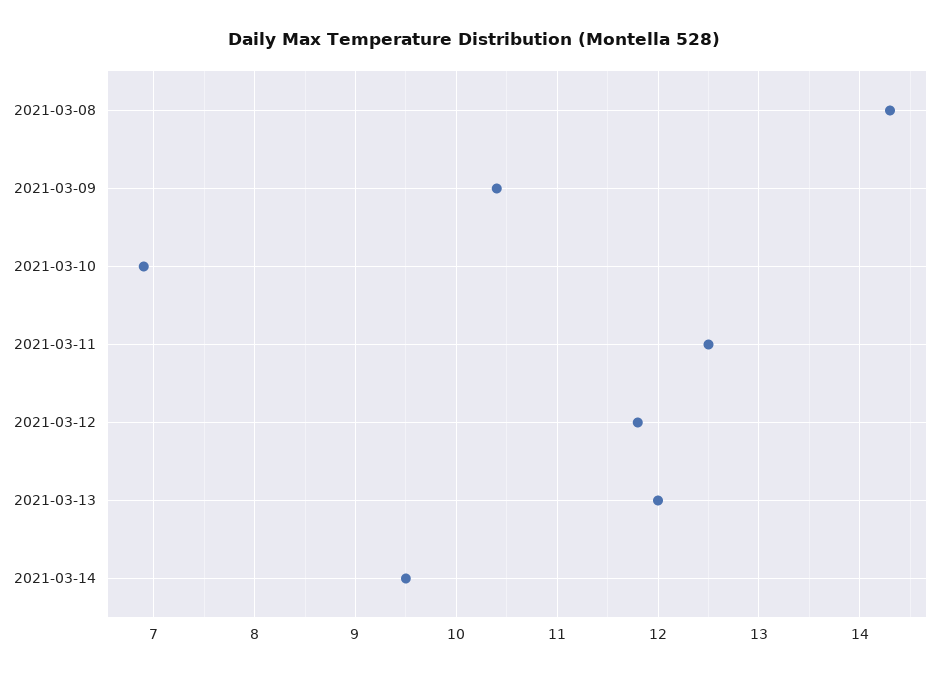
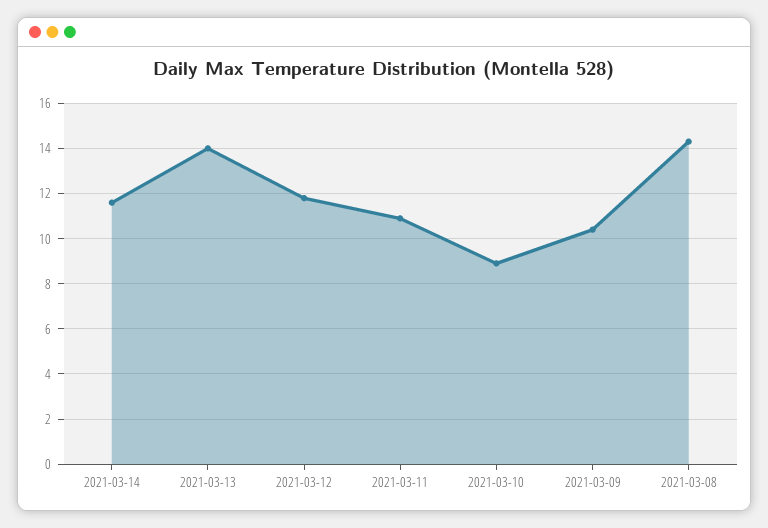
  {
    "2021-03-08": 14.3,
    "2021-03-09": 10.4,
-   "2021-03-10": 6.9,
+   "2021-03-10": 9,
-   "2021-03-11": 12.5,
+   "2021-03-11": 11,
    "2021-03-12": 11.8,
-   "2021-03-13": 12,
+   "2021-03-13": 14,
-   "2021-03-14": 9.5
+   "2021-03-14": 11.5
  }

